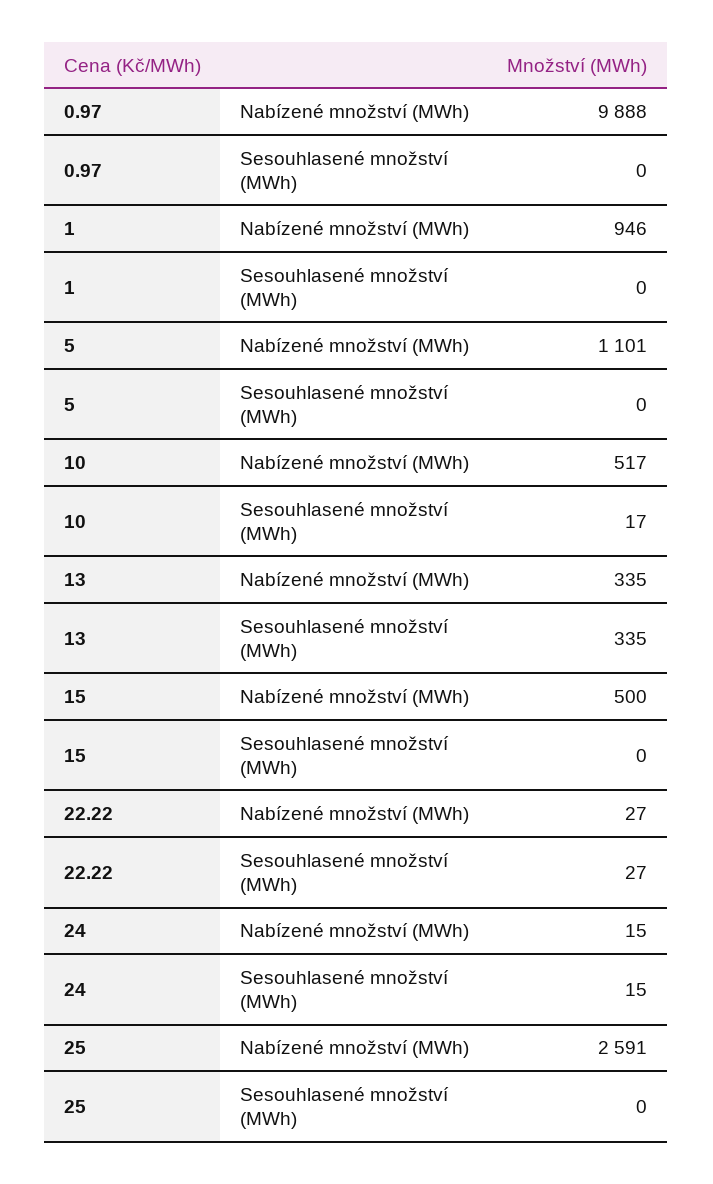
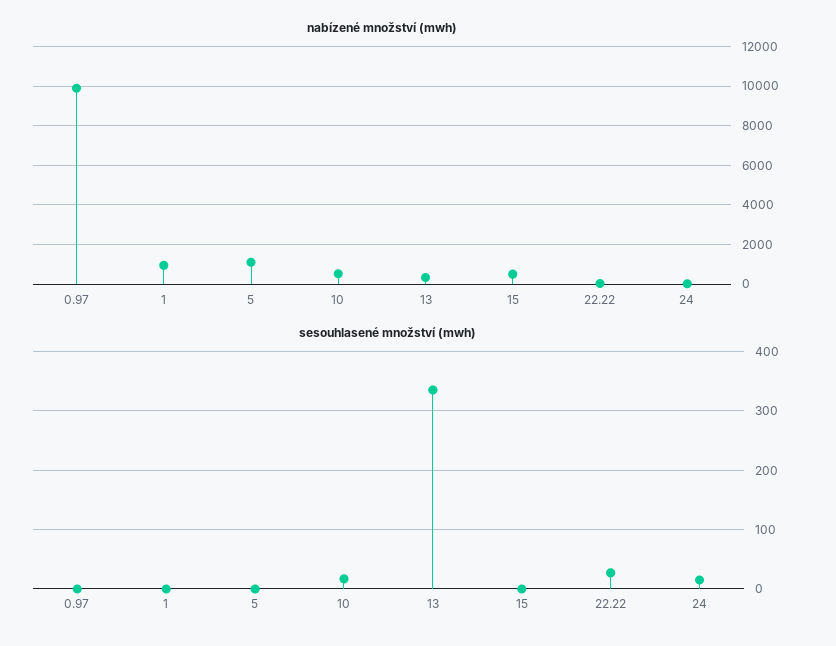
  {
    "Nabízené množství (MWh)": {
      "0.97": 9888,
      "1": 946,
      "5": 1101,
      "10": 517,
      "13": 335,
      "15": 500,
      "22.22": 27,
-     "24": 15,
+     "24": 15
-     "25": 2591
    },
    "Sesouhlasené množství (MWh)": {
      "0.97": 0,
      "1": 0,
      "5": 0,
      "10": 17,
      "13": 335,
      "15": 0,
      "22.22": 27,
-     "24": 15,
+     "24": 15
-     "25": 0
    }
  }

